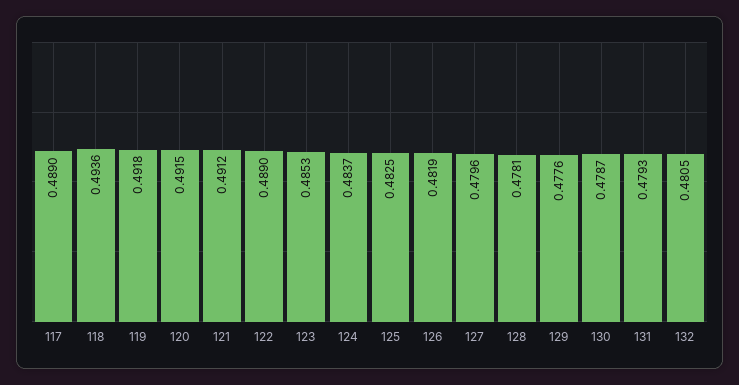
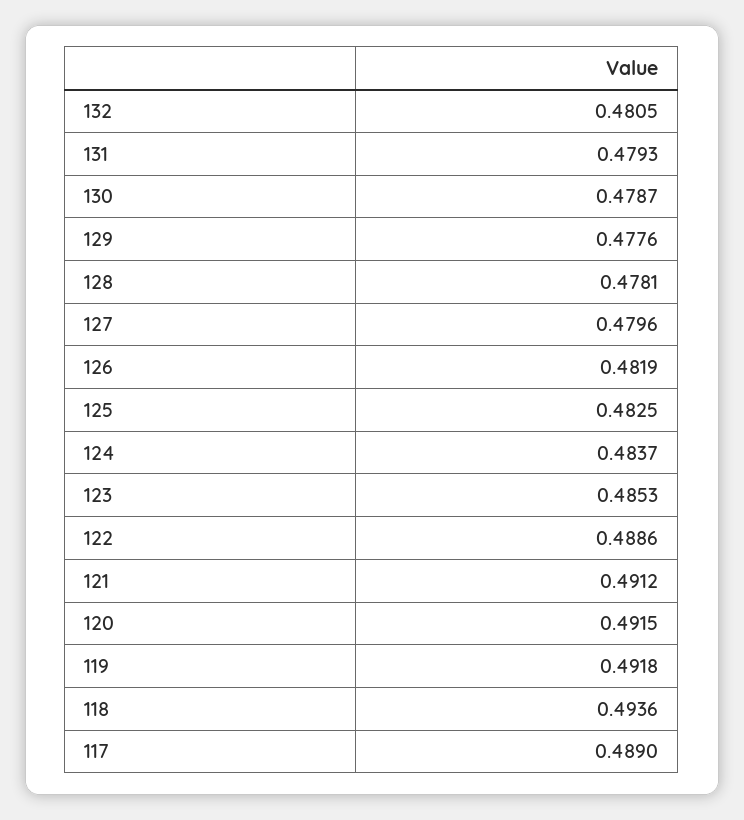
  {
    "117": 0.489,
    "118": 0.4936,
    "119": 0.4918,
    "120": 0.4915,
    "121": 0.4912,
-   "122": 0.489,
+   "122": 0.4886,
    "123": 0.4853,
    "124": 0.4837,
    "125": 0.4825,
    "126": 0.4819,
    "127": 0.4796,
    "128": 0.4781,
    "129": 0.4776,
    "130": 0.4787,
    "131": 0.4793,
    "132": 0.4805
  }

